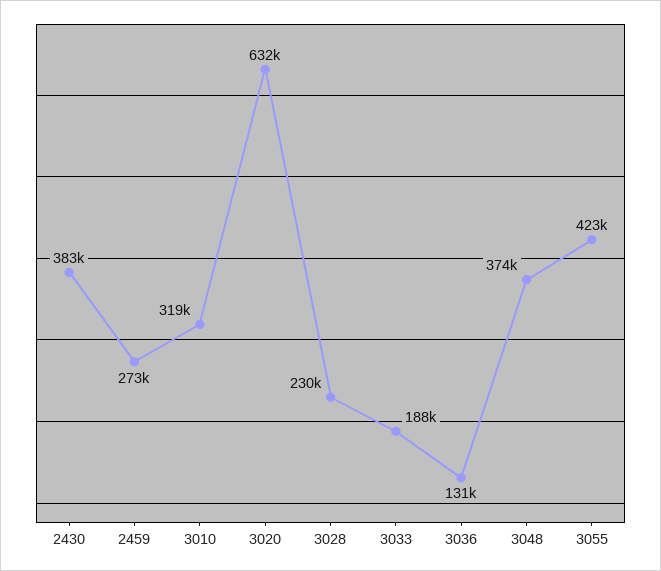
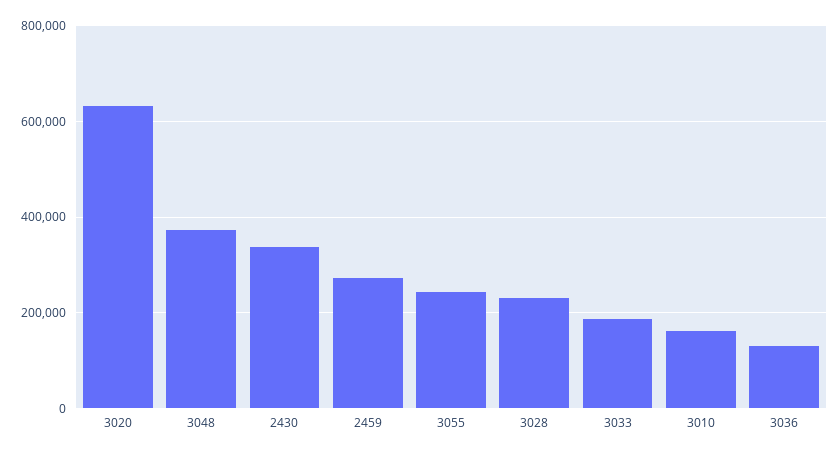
  {
-   "2430": 383000,
+   "2430": 340000,
    "2459": 273000,
-   "3010": 319000,
+   "3010": 160000,
    "3020": 632000,
    "3028": 230000,
    "3033": 188000,
    "3036": 131000,
    "3048": 374000,
-   "3055": 423000
+   "3055": 240000
  }

